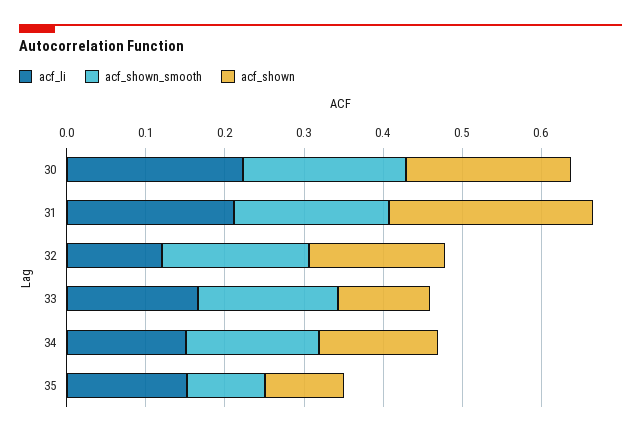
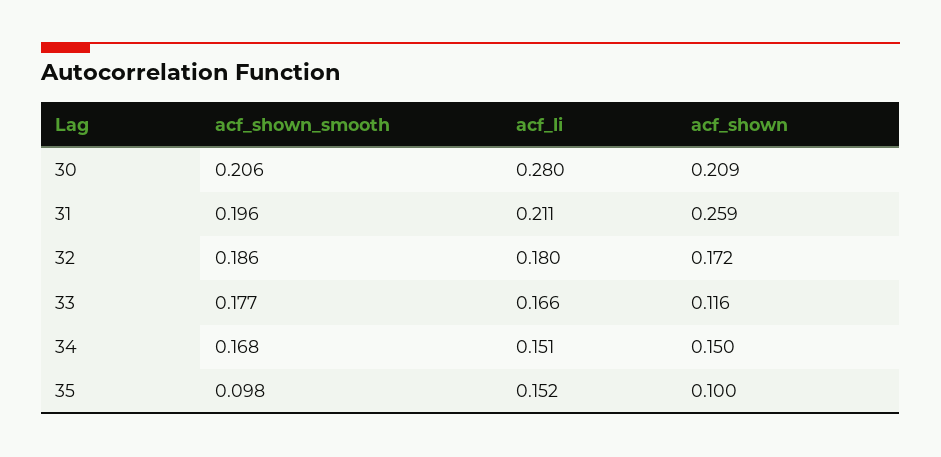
  {
    "acf_li": {
-     "30": 0.22,
+     "30": 0.28,
      "31": 0.211,
-     "32": 0.12,
+     "32": 0.18,
      "33": 0.166,
      "34": 0.151,
      "35": 0.152
    },
    "acf_shown_smooth": {
      "30": 0.206,
      "31": 0.196,
      "32": 0.186,
      "33": 0.177,
      "34": 0.168,
      "35": 0.098
    },
    "acf_shown": {
      "30": 0.209,
      "31": 0.259,
      "32": 0.172,
      "33": 0.116,
      "34": 0.15,
      "35": 0.1
    }
  }

